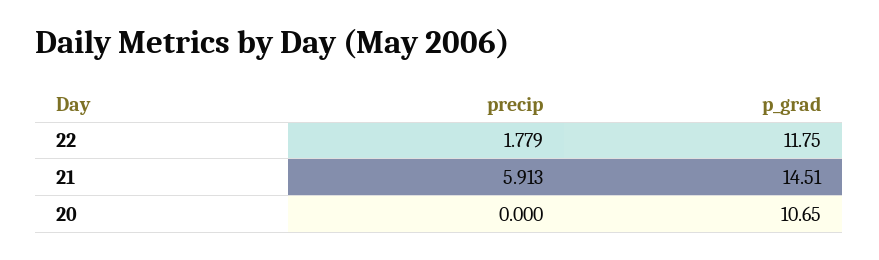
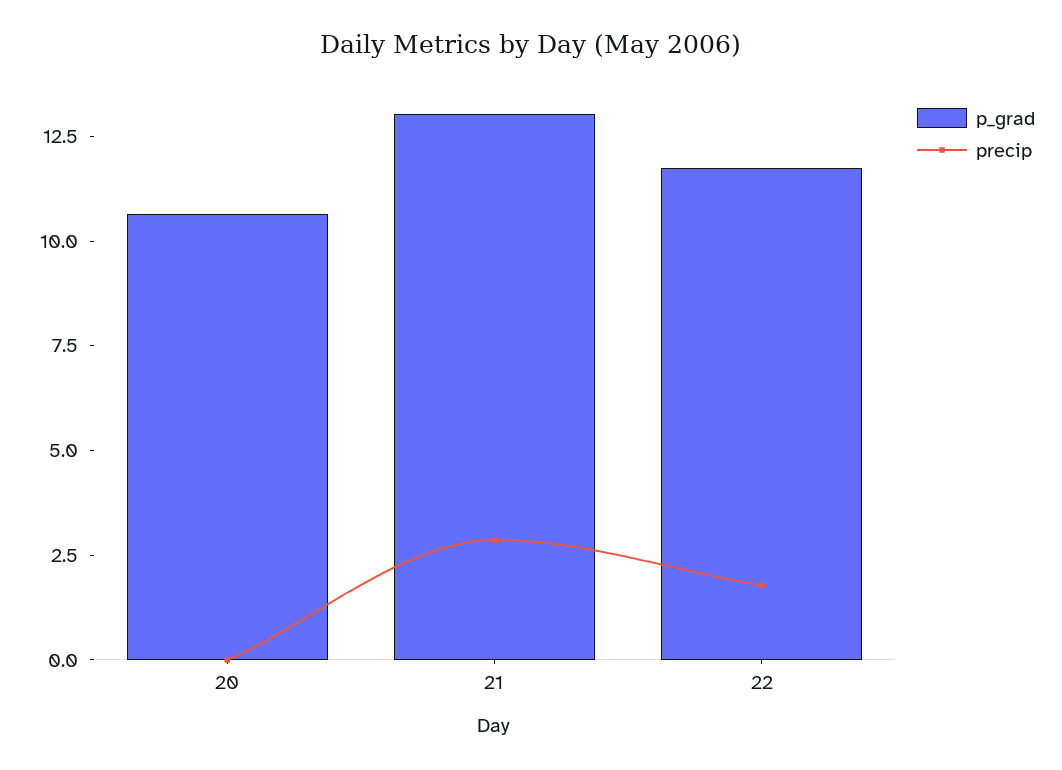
  {
    "precip": {
      "22": 1.779,
-     "21": 5.913,
+     "21": 3,
      "20": 0
    },
    "p_grad": {
      "22": 11.75,
-     "21": 14.51,
+     "21": 13,
      "20": 10.65
    }
  }

